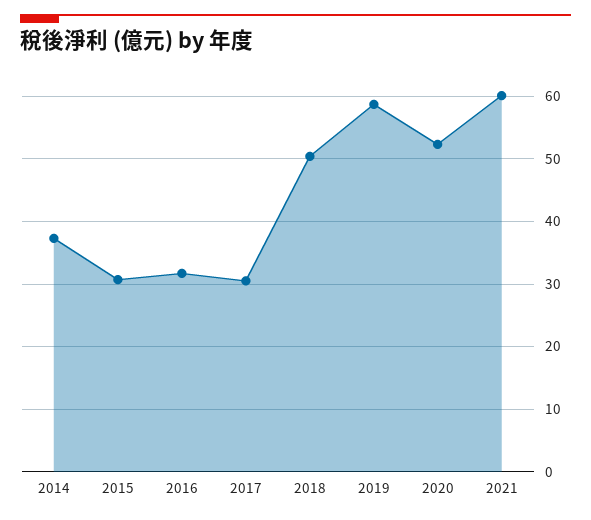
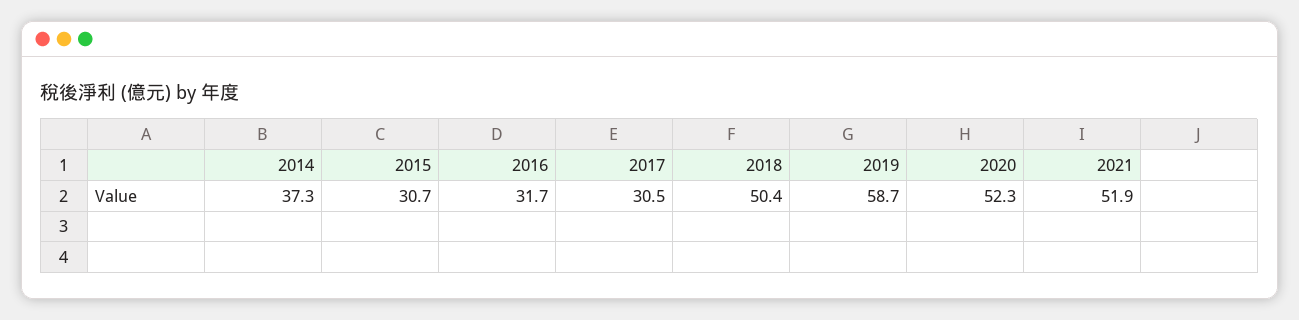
  {
    "2014": 37.3,
    "2015": 30.7,
    "2016": 31.7,
    "2017": 30.5,
    "2018": 50.4,
    "2019": 58.7,
    "2020": 52.3,
-   "2021": 60
+   "2021": 51.9
  }

